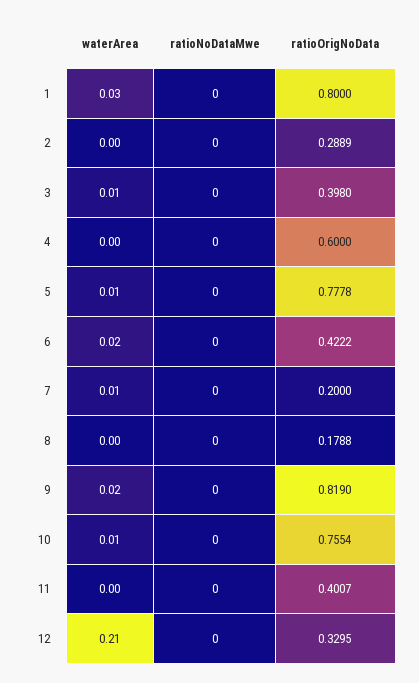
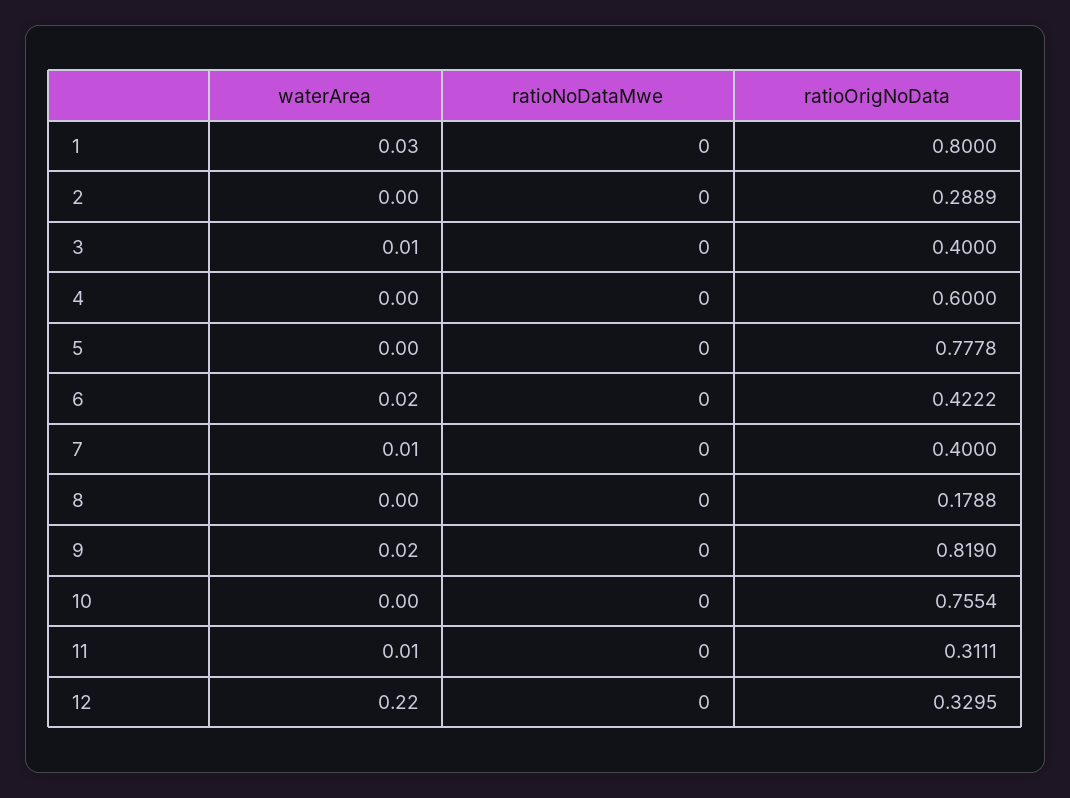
  {
    "waterArea": {
      "1": 0.03,
      "2": 0,
      "3": 0.01,
      "4": 0,
-     "5": 0.01,
+     "5": 0,
      "6": 0.02,
      "7": 0.01,
      "8": 0,
      "9": 0.02,
-     "10": 0.01,
+     "10": 0,
-     "11": 0,
+     "11": 0.01,
-     "12": 0.21
+     "12": 0.22
    },
    "ratioNoDataMwe": {
      "1": 0,
      "2": 0,
      "3": 0,
      "4": 0,
      "5": 0,
      "6": 0,
      "7": 0,
      "8": 0,
      "9": 0,
      "10": 0,
      "11": 0,
      "12": 0
    },
    "ratioOrigNoData": {
      "1": 0.8,
      "2": 0.2889,
-     "3": 0.398,
+     "3": 0.4,
      "4": 0.6,
      "5": 0.7778,
      "6": 0.4222,
-     "7": 0.2,
+     "7": 0.4,
      "8": 0.1788,
      "9": 0.819,
      "10": 0.7554,
-     "11": 0.4007,
+     "11": 0.3111,
      "12": 0.3295
    }
  }

